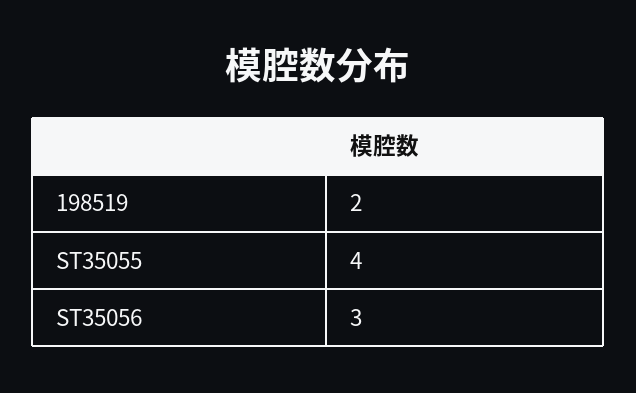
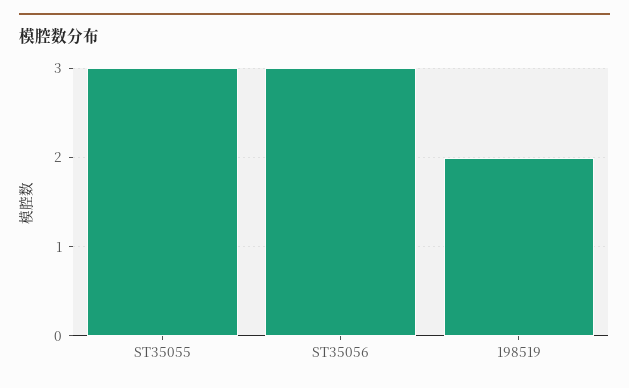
  {
    "198519": 2,
-   "ST35055": 4,
+   "ST35055": 3,
    "ST35056": 3
  }

